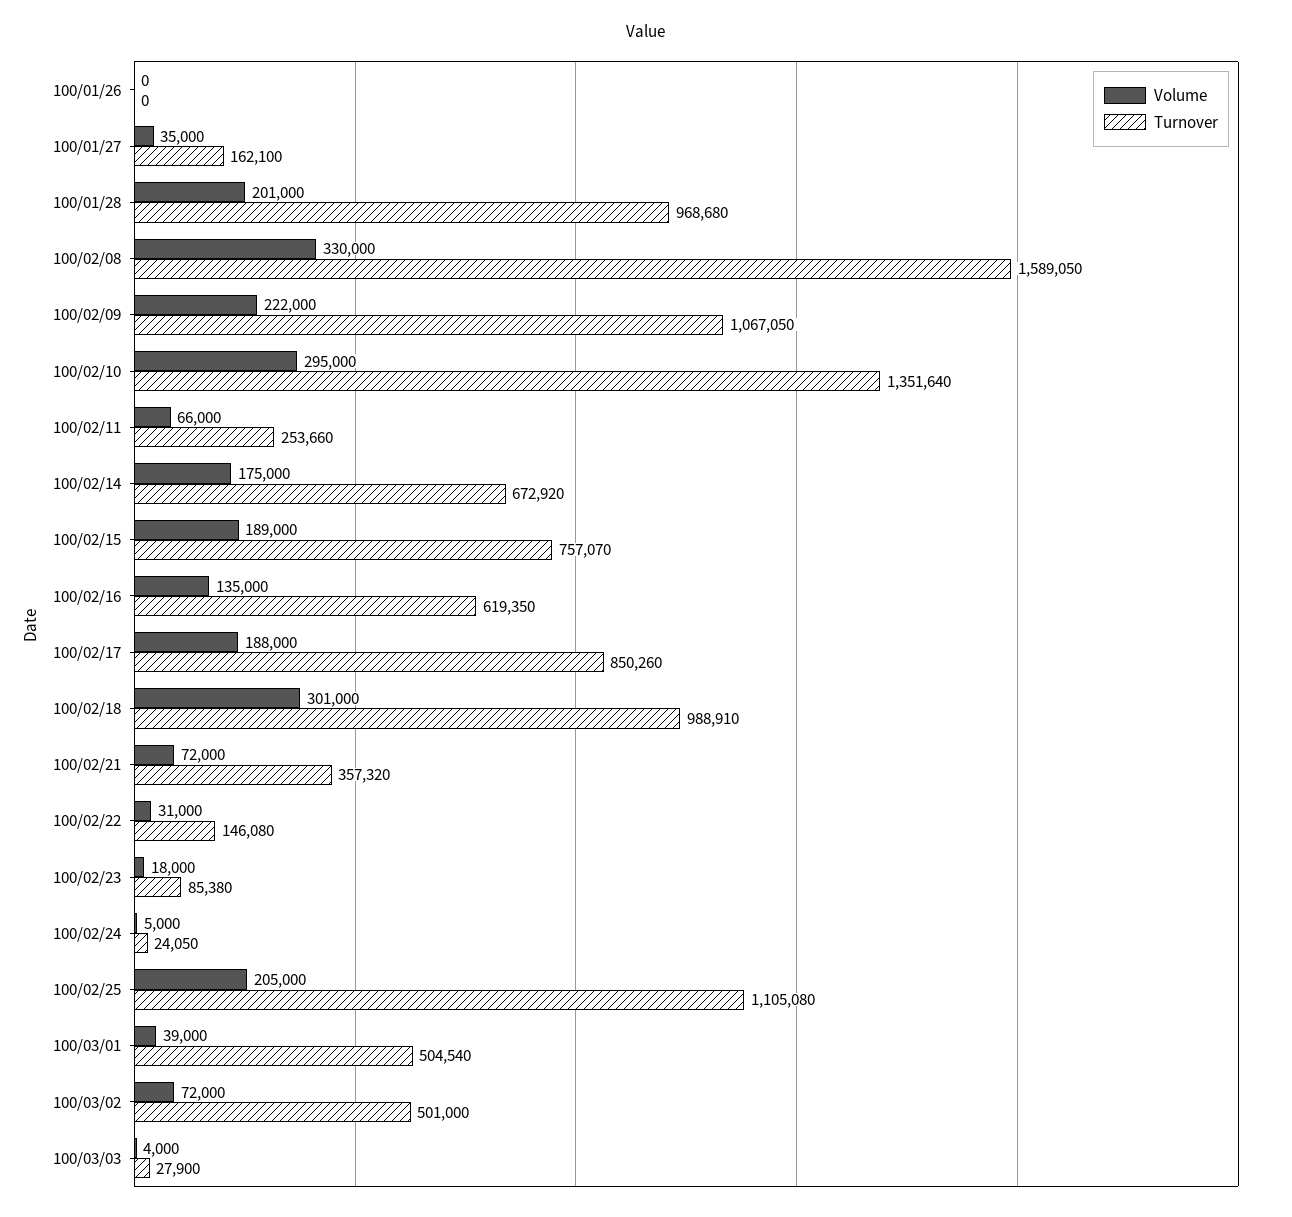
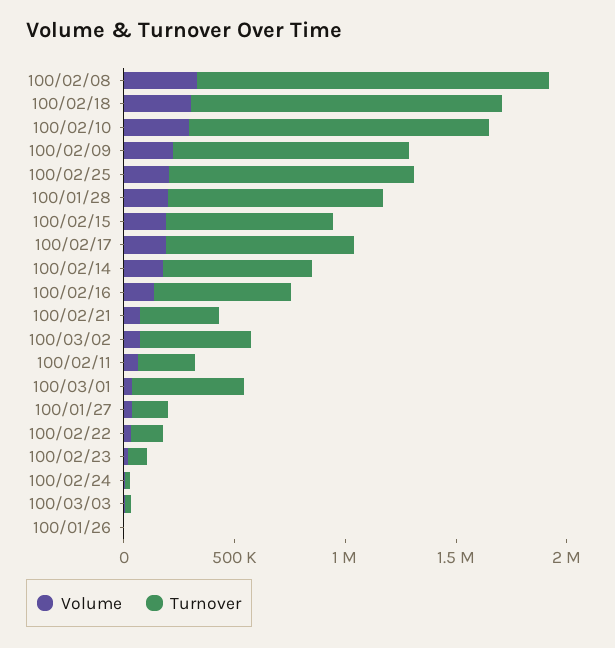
  {
    "Volume": {
      "100/01/26": 0,
      "100/01/27": 35000,
      "100/01/28": 201000,
      "100/02/08": 330000,
      "100/02/09": 222000,
      "100/02/10": 295000,
      "100/02/11": 66000,
      "100/02/14": 175000,
      "100/02/15": 189000,
      "100/02/16": 135000,
      "100/02/17": 188000,
      "100/02/18": 301000,
      "100/02/21": 72000,
      "100/02/22": 31000,
      "100/02/23": 18000,
      "100/02/24": 5000,
      "100/02/25": 205000,
      "100/03/01": 39000,
      "100/03/02": 72000,
      "100/03/03": 4000
    },
    "Turnover": {
      "100/01/26": 0,
      "100/01/27": 162100,
      "100/01/28": 968680,
      "100/02/08": 1589050,
      "100/02/09": 1067050,
      "100/02/10": 1351640,
      "100/02/11": 253660,
      "100/02/14": 672920,
      "100/02/15": 757070,
      "100/02/16": 619350,
      "100/02/17": 850260,
-     "100/02/18": 988910,
+     "100/02/18": 1400000,
      "100/02/21": 357320,
      "100/02/22": 146080,
      "100/02/23": 85380,
      "100/02/24": 24050,
      "100/02/25": 1105080,
      "100/03/01": 504540,
      "100/03/02": 501000,
      "100/03/03": 27900
    }
  }

